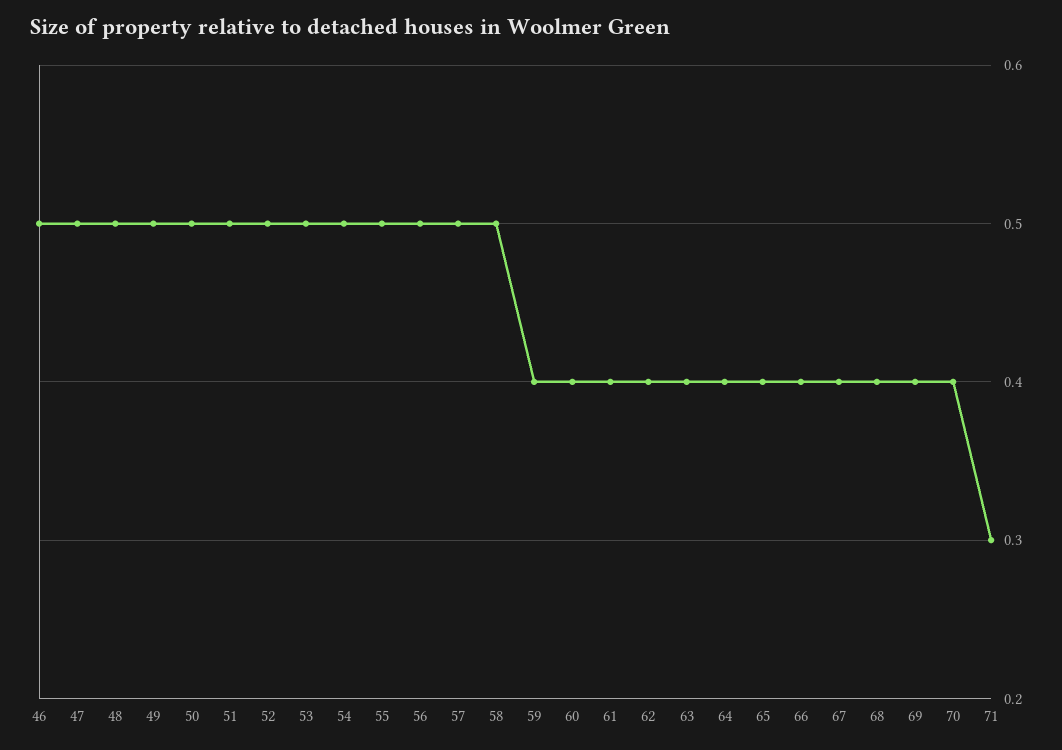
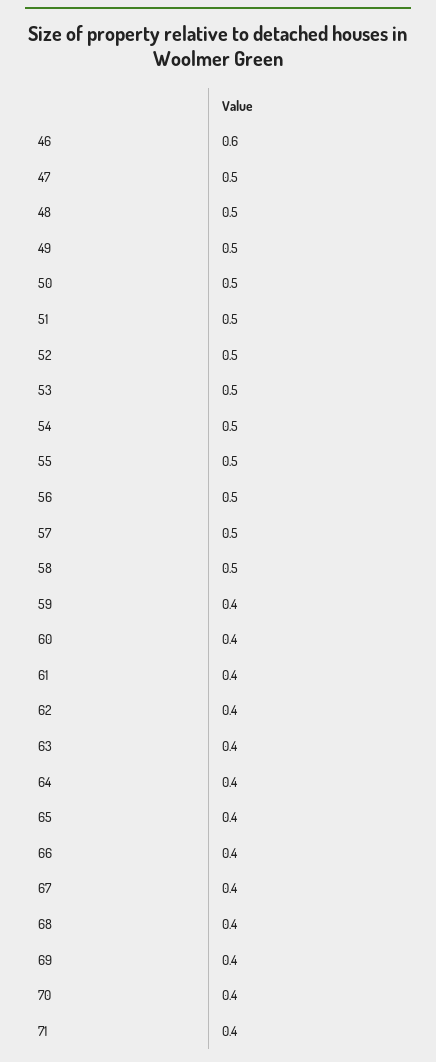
  {
-   "46": 0.5,
+   "46": 0.6,
    "47": 0.5,
    "48": 0.5,
    "49": 0.5,
    "50": 0.5,
    "51": 0.5,
    "52": 0.5,
    "53": 0.5,
    "54": 0.5,
    "55": 0.5,
    "56": 0.5,
    "57": 0.5,
    "58": 0.5,
    "59": 0.4,
    "60": 0.4,
    "61": 0.4,
    "62": 0.4,
    "63": 0.4,
    "64": 0.4,
    "65": 0.4,
    "66": 0.4,
    "67": 0.4,
    "68": 0.4,
    "69": 0.4,
    "70": 0.4,
-   "71": 0.3
+   "71": 0.4
  }

